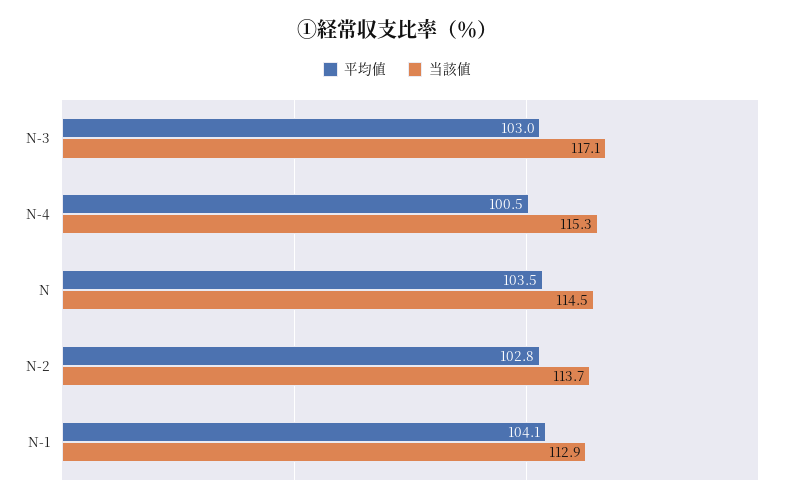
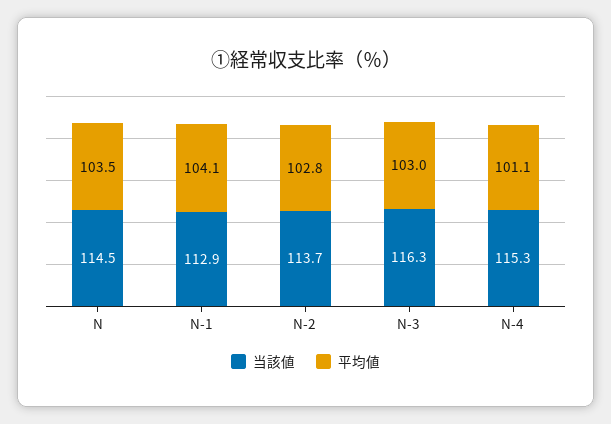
  {
    "平均値": {
      "N-3": 103,
-     "N-4": 100.5,
+     "N-4": 101.1,
      "N": 103.5,
      "N-2": 102.8,
      "N-1": 104.1
    },
    "当該値": {
-     "N-3": 117.1,
+     "N-3": 116.3,
      "N-4": 115.3,
      "N": 114.5,
      "N-2": 113.7,
      "N-1": 112.9
    }
  }

